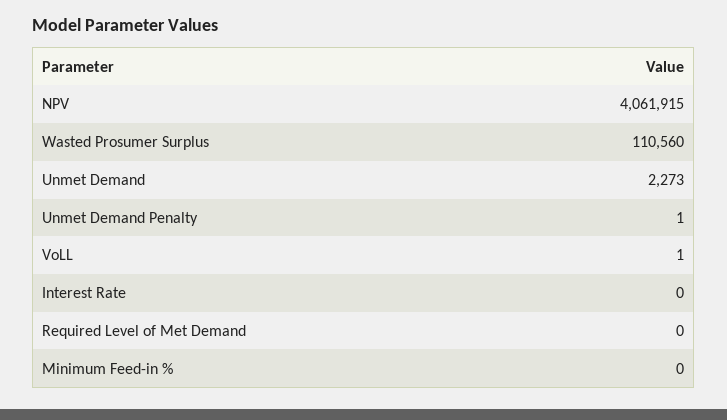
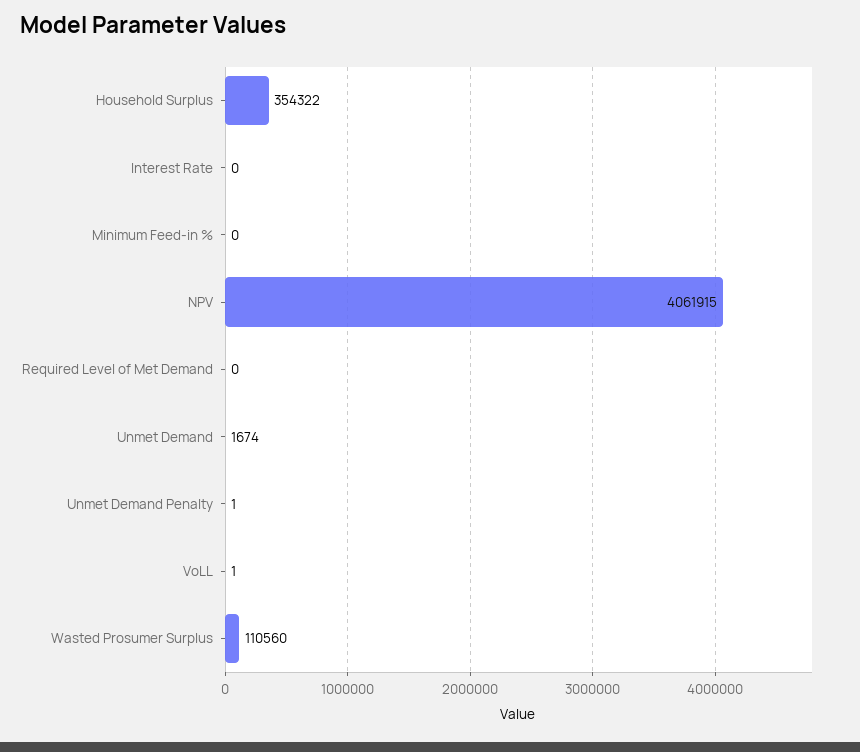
  {
    "NPV": 4061915,
    "Wasted Prosumer Surplus": 110560,
-   "Unmet Demand": 2273,
+   "Unmet Demand": 1674,
    "Unmet Demand Penalty": 1,
    "VoLL": 1,
    "Interest Rate": 0,
    "Required Level of Met Demand": 0,
-   "Minimum Feed-in %": 0
+   "Minimum Feed-in %": 0,
+   "Household Surplus": 354322
  }

